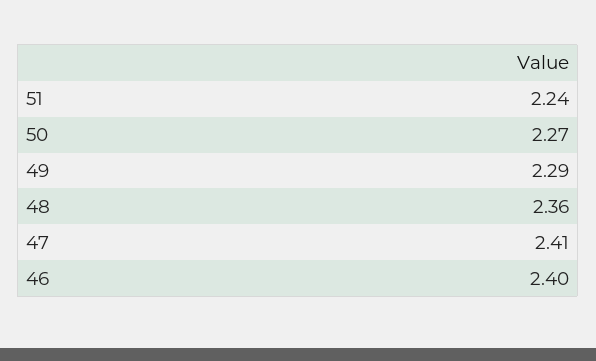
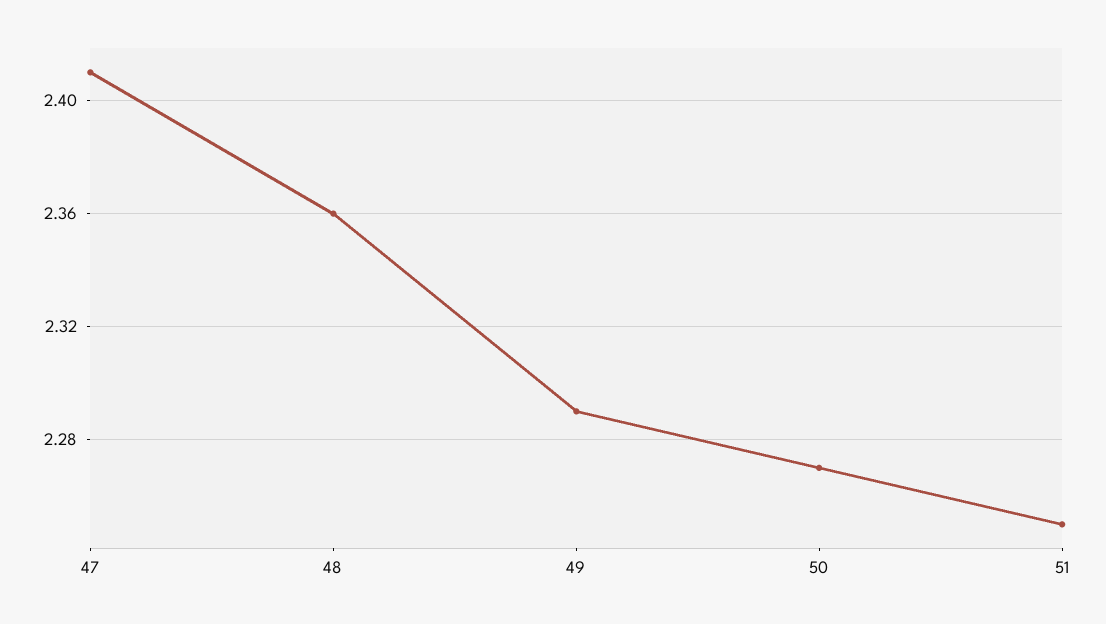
  {
-   "51": 2.24,
+   "51": 2.25,
    "50": 2.27,
    "49": 2.29,
    "48": 2.36,
-   "47": 2.41,
+   "47": 2.41
-   "46": 2.4
  }

